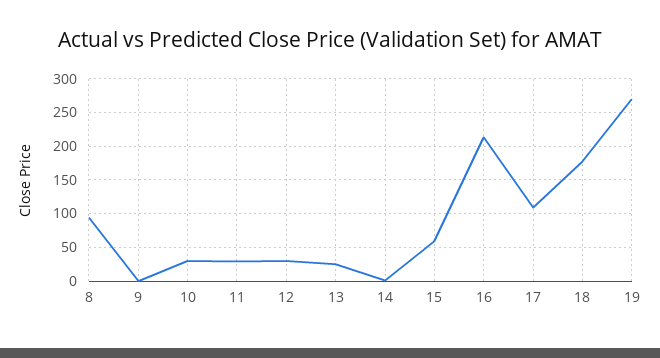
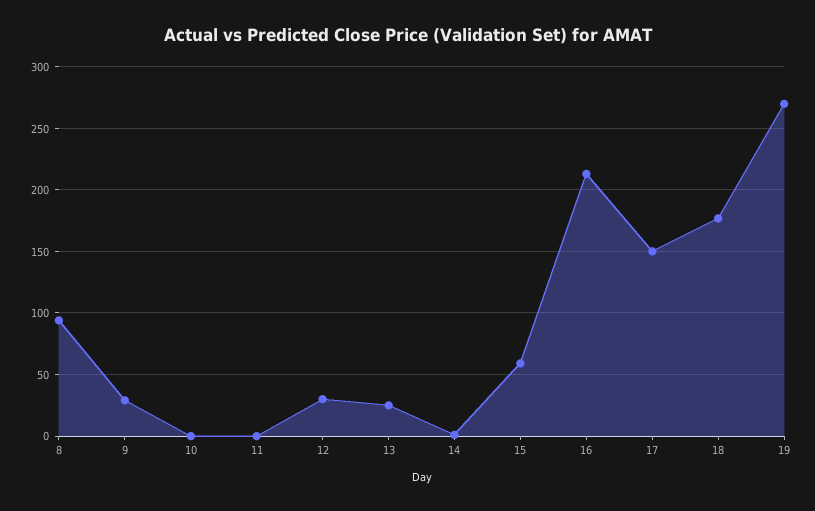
  {
    "8": 95,
-   "9": 0,
+   "9": 30,
-   "10": 30,
+   "10": 0,
-   "11": 30,
+   "11": 0,
    "12": 30,
    "13": 25,
    "14": 0,
    "15": 60,
    "16": 215,
-   "17": 110,
+   "17": 150,
    "18": 175,
    "19": 270
  }

